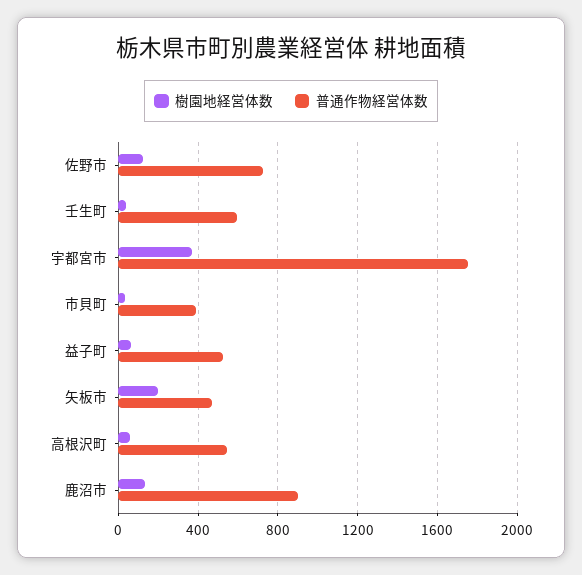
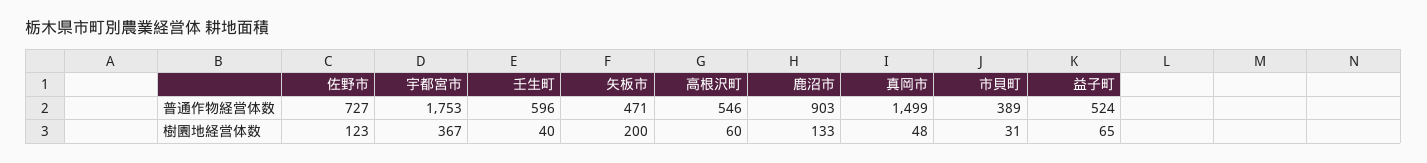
  {
    "樹園地経営体数": {
      "佐野市": 123,
      "壬生町": 40,
      "宇都宮市": 367,
      "市貝町": 31,
      "益子町": 65,
      "矢板市": 200,
      "高根沢町": 60,
-     "鹿沼市": 133
+     "鹿沼市": 133,
+     "真岡市": 48
    },
    "普通作物経営体数": {
      "佐野市": 727,
      "壬生町": 596,
      "宇都宮市": 1753,
      "市貝町": 389,
      "益子町": 524,
      "矢板市": 471,
      "高根沢町": 546,
-     "鹿沼市": 903
+     "鹿沼市": 903,
+     "真岡市": 1499
    }
  }

